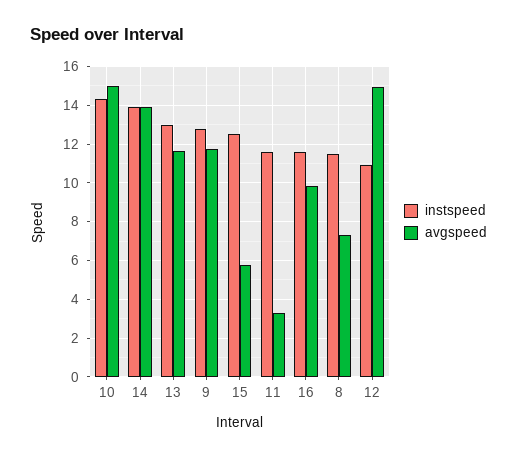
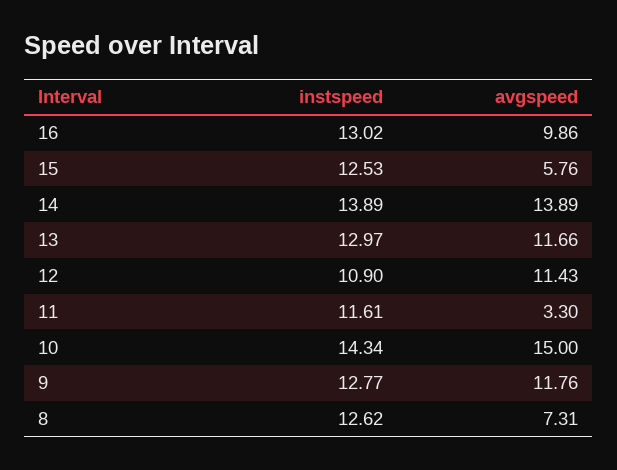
  {
    "instspeed": {
      "10": 14.34,
      "14": 13.89,
      "13": 12.97,
      "9": 12.77,
      "15": 12.53,
      "11": 11.61,
-     "16": 11.5,
+     "16": 13.02,
-     "8": 11.5,
+     "8": 12.62,
      "12": 10.9
    },
    "avgspeed": {
      "10": 15,
      "14": 13.89,
      "13": 11.66,
      "9": 11.76,
      "15": 5.76,
      "11": 3.3,
      "16": 9.86,
      "8": 7.31,
-     "12": 15
+     "12": 11.43
    }
  }

